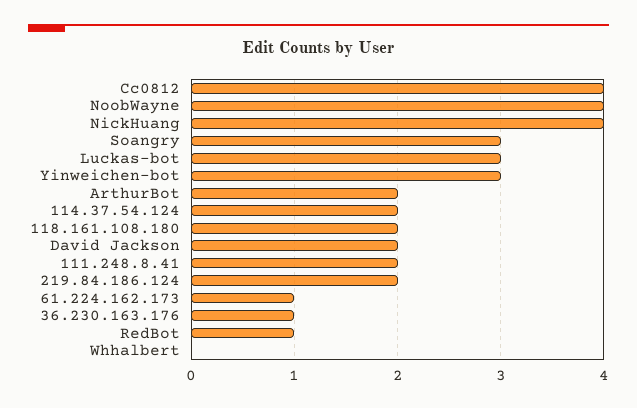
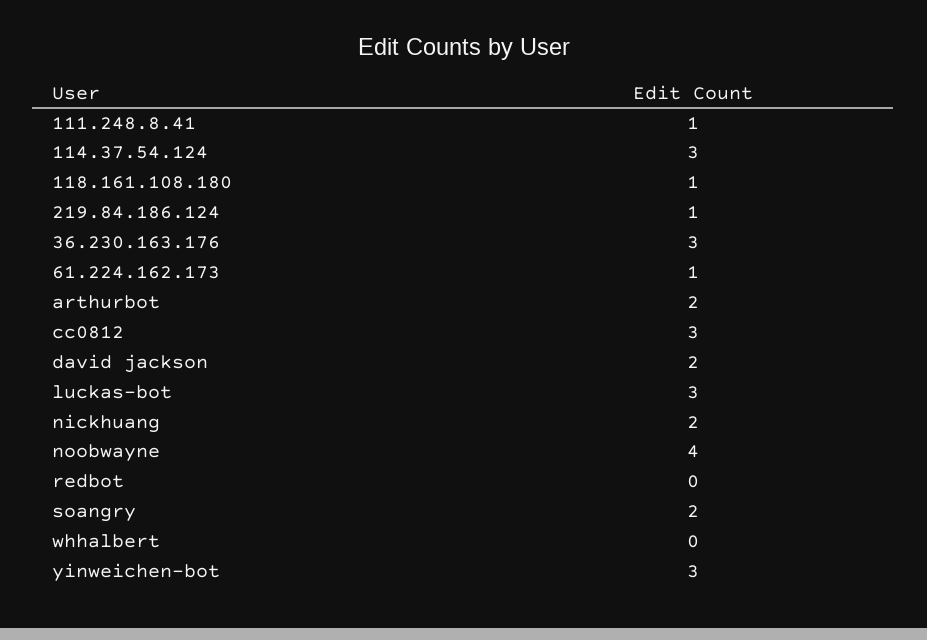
  {
-   "Cc0812": 4,
+   "Cc0812": 3,
    "NoobWayne": 4,
-   "NickHuang": 4,
+   "NickHuang": 2,
-   "Soangry": 3,
+   "Soangry": 2,
    "Luckas-bot": 3,
    "Yinweichen-bot": 3,
    "ArthurBot": 2,
-   "114.37.54.124": 2,
+   "114.37.54.124": 3,
-   "118.161.108.180": 2,
+   "118.161.108.180": 1,
    "David Jackson": 2,
-   "111.248.8.41": 2,
+   "111.248.8.41": 1,
-   "219.84.186.124": 2,
+   "219.84.186.124": 1,
    "61.224.162.173": 1,
-   "36.230.163.176": 1,
+   "36.230.163.176": 3,
-   "RedBot": 1,
+   "RedBot": 0,
    "Whhalbert": 0
  }

